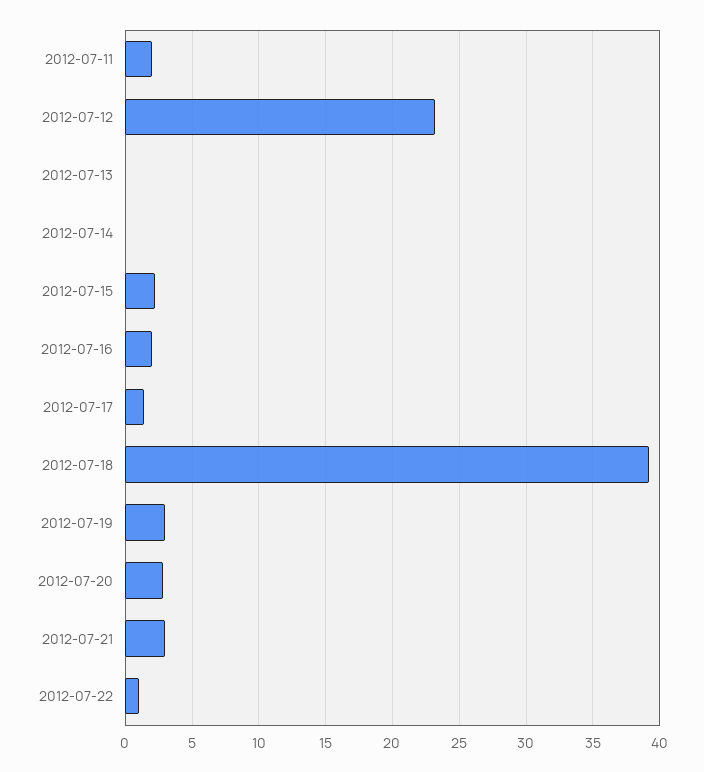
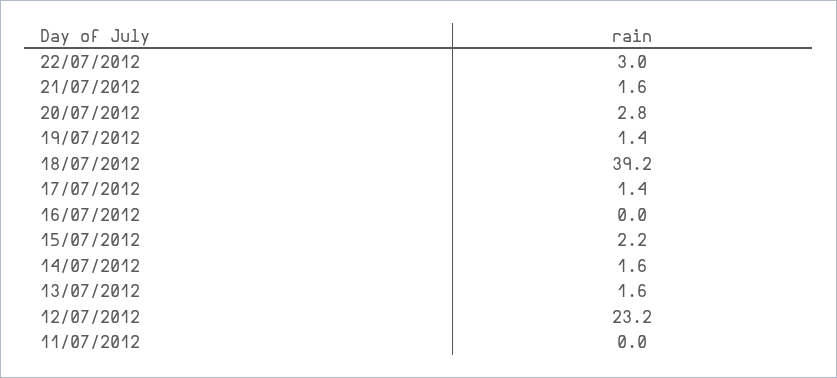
  {
-   "2012-07-11": 2,
+   "2012-07-11": 0,
    "2012-07-12": 23.2,
-   "2012-07-13": 0,
+   "2012-07-13": 1.6,
-   "2012-07-14": 0,
+   "2012-07-14": 1.6,
    "2012-07-15": 2.2,
-   "2012-07-16": 2,
+   "2012-07-16": 0,
    "2012-07-17": 1.4,
    "2012-07-18": 39.2,
-   "2012-07-19": 3,
+   "2012-07-19": 1.4,
    "2012-07-20": 2.8,
-   "2012-07-21": 3,
+   "2012-07-21": 1.6,
-   "2012-07-22": 1
+   "2012-07-22": 3
  }

